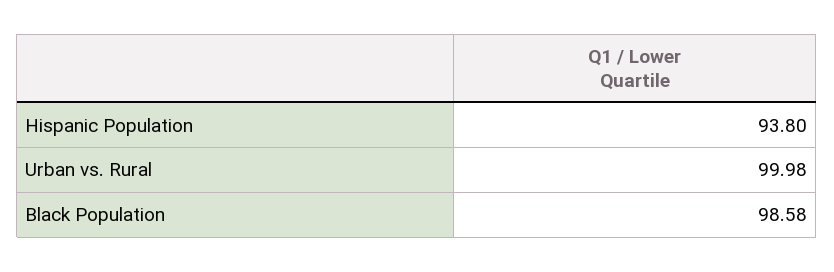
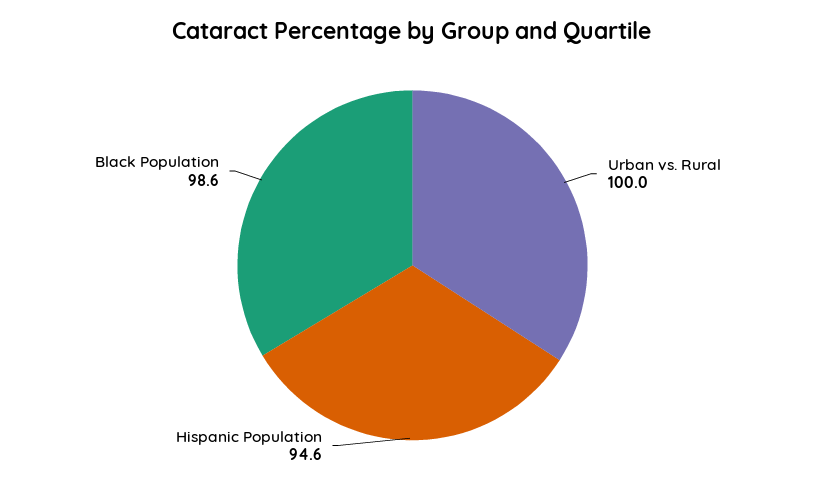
  {
-   "Hispanic Population": 93.8,
+   "Hispanic Population": 94.6,
    "Urban vs. Rural": 99.98,
    "Black Population": 98.58
  }

